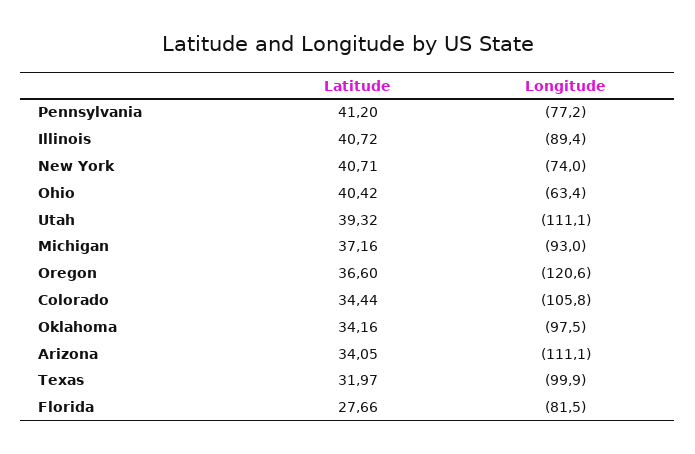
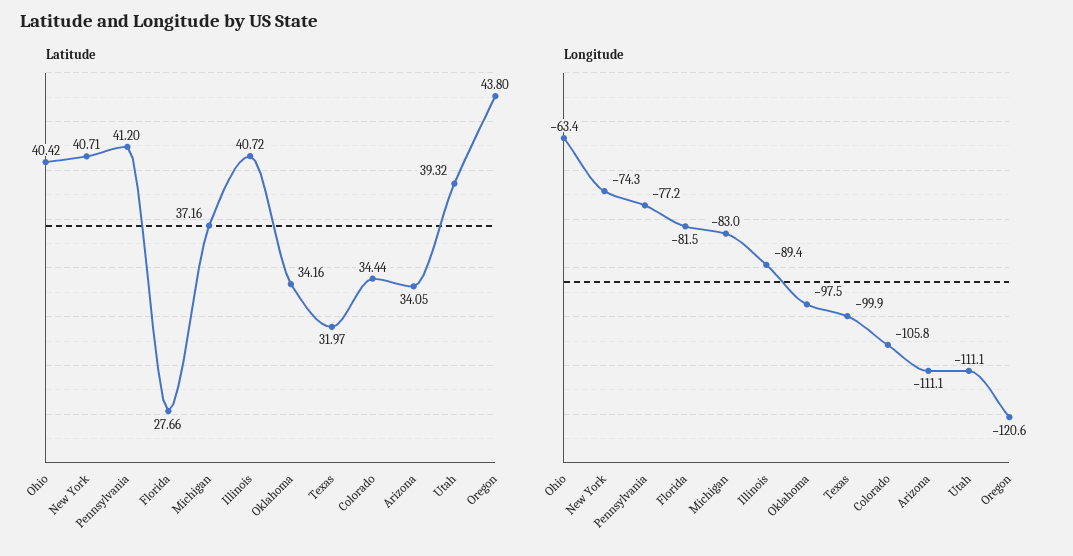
  {
    "Latitude": {
      "Pennsylvania": 41.2,
      "Illinois": 40.72,
      "New York": 40.71,
      "Ohio": 40.42,
      "Utah": 39.32,
      "Michigan": 37.16,
-     "Oregon": 36.6,
+     "Oregon": 43.8,
      "Colorado": 34.44,
      "Oklahoma": 34.16,
      "Arizona": 34.05,
      "Texas": 31.97,
      "Florida": 27.66
    },
    "Longitude": {
      "Pennsylvania": -77.2,
      "Illinois": -89.4,
-     "New York": -74,
+     "New York": -74.3,
      "Ohio": -63.4,
      "Utah": -111.1,
-     "Michigan": -93,
+     "Michigan": -83,
      "Oregon": -120.6,
      "Colorado": -105.8,
      "Oklahoma": -97.5,
      "Arizona": -111.1,
      "Texas": -99.9,
      "Florida": -81.5
    }
  }

